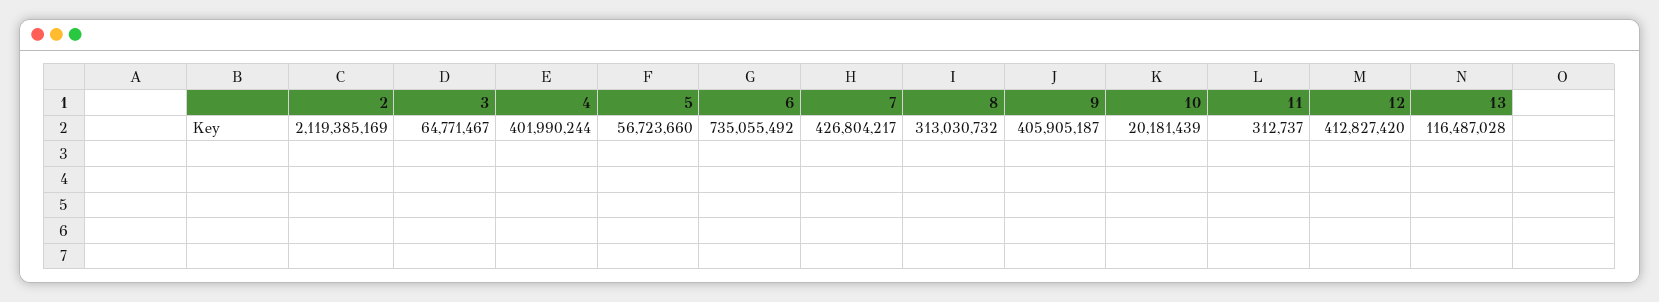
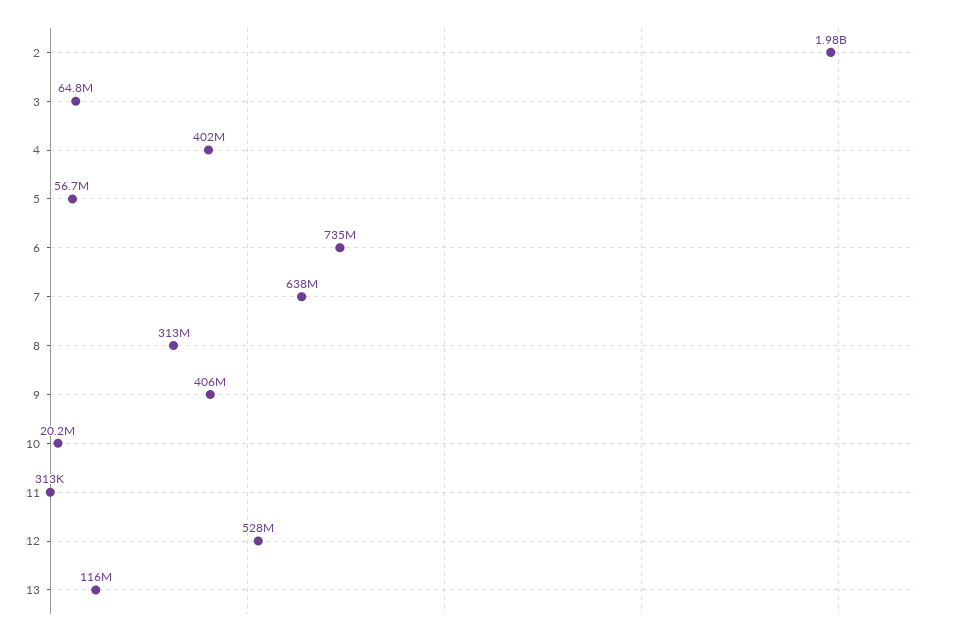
  {
-   "2": 2119385169,
+   "2": 1980000000,
    "3": 64771467,
    "4": 401990244,
    "5": 56723660,
    "6": 735055492,
-   "7": 426804217,
+   "7": 638000000,
    "8": 313030732,
    "9": 405905187,
    "10": 20181439,
    "11": 312737,
-   "12": 412827420,
+   "12": 528000000,
    "13": 116487028
  }

